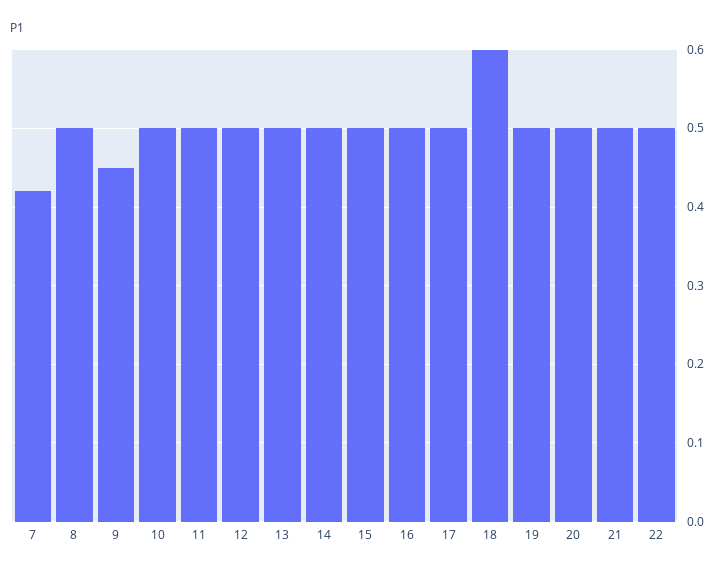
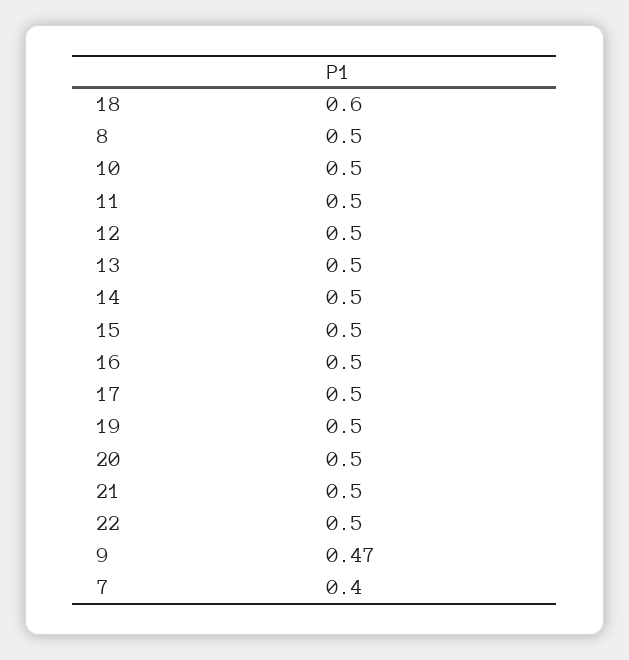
  {
-   "7": 0.42,
+   "7": 0.4,
    "8": 0.5,
-   "9": 0.45,
+   "9": 0.47,
    "10": 0.5,
    "11": 0.5,
    "12": 0.5,
    "13": 0.5,
    "14": 0.5,
    "15": 0.5,
    "16": 0.5,
    "17": 0.5,
    "18": 0.6,
    "19": 0.5,
    "20": 0.5,
    "21": 0.5,
    "22": 0.5
  }

